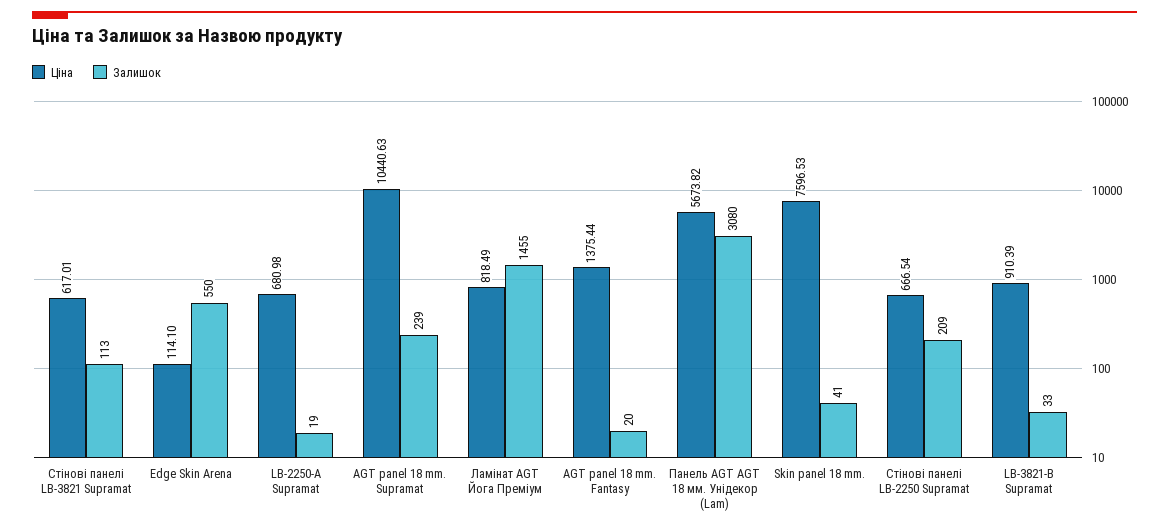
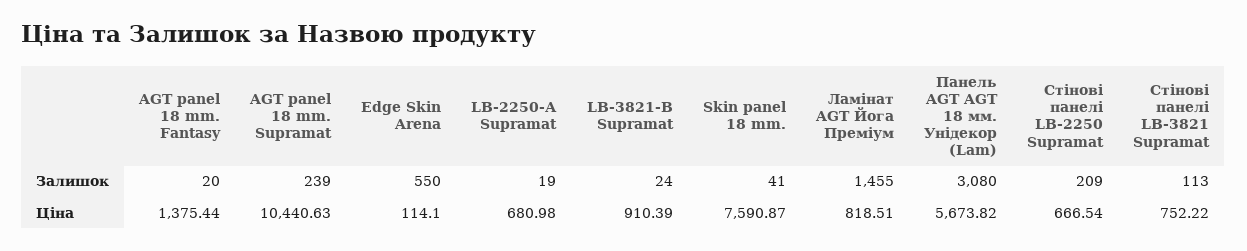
  {
    "Ціна": {
-     "Стінові панелі LB-3821 Supramat": 617.01,
+     "Стінові панелі LB-3821 Supramat": 752.22,
      "Edge Skin Arena": 114.1,
      "LB-2250-А Supramat": 680.98,
      "AGT panel 18 mm. Supramat": 10440.63,
-     "Ламінат AGT Йога Преміум": 818.49,
+     "Ламінат AGT Йога Преміум": 818.51,
      "AGT panel 18 mm. Fantasy": 1375.44,
      "Панель AGT AGT 18 мм. Унідекор (Lam)": 5673.82,
-     "Skin panel 18 mm.": 7596.53,
+     "Skin panel 18 mm.": 7590.87,
      "Стінові панелі LB-2250 Supramat": 666.54,
      "LB-3821-В Supramat": 910.39
    },
    "Залишок": {
      "Стінові панелі LB-3821 Supramat": 113,
      "Edge Skin Arena": 550,
      "LB-2250-А Supramat": 19,
      "AGT panel 18 mm. Supramat": 239,
      "Ламінат AGT Йога Преміум": 1455,
      "AGT panel 18 mm. Fantasy": 20,
      "Панель AGT AGT 18 мм. Унідекор (Lam)": 3080,
      "Skin panel 18 mm.": 41,
      "Стінові панелі LB-2250 Supramat": 209,
-     "LB-3821-В Supramat": 33
+     "LB-3821-В Supramat": 24
    }
  }

